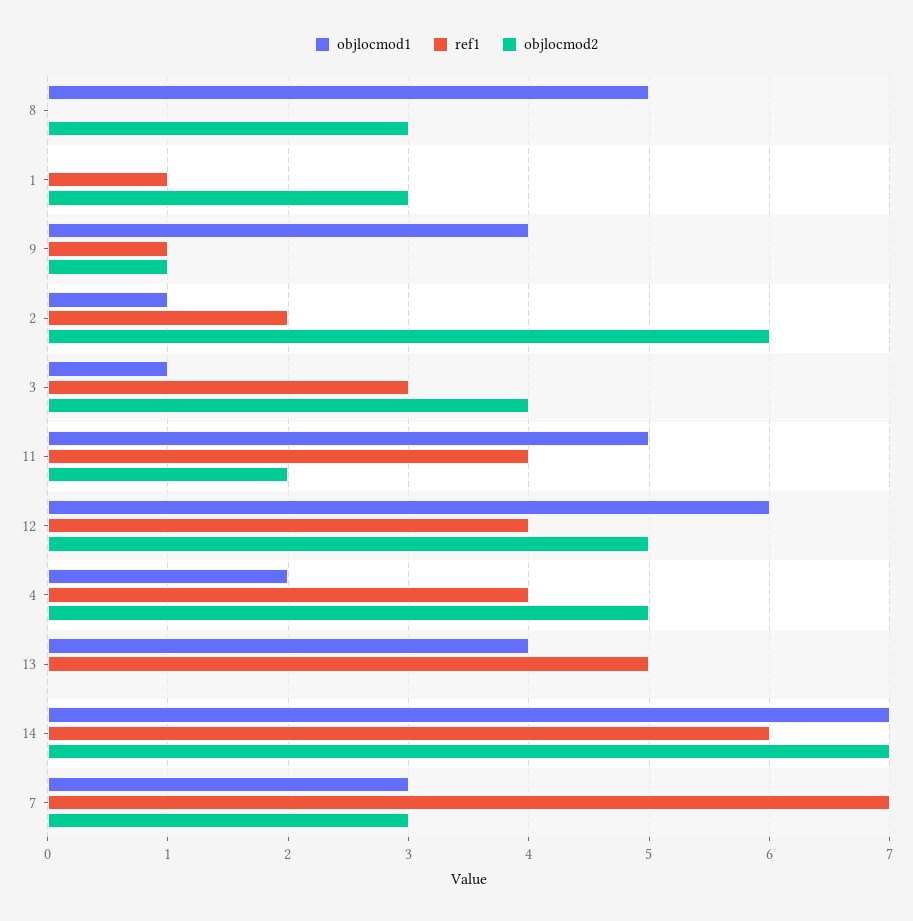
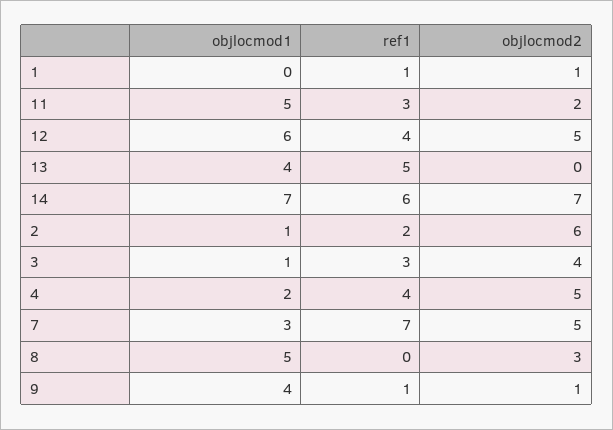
  {
    "objlocmod1": {
      "8": 5,
      "1": 0,
      "9": 4,
      "2": 1,
      "3": 1,
      "11": 5,
      "12": 6,
      "4": 2,
      "13": 4,
      "14": 7,
      "7": 3
    },
    "ref1": {
      "8": 0,
      "1": 1,
      "9": 1,
      "2": 2,
      "3": 3,
-     "11": 4,
+     "11": 3,
      "12": 4,
      "4": 4,
      "13": 5,
      "14": 6,
      "7": 7
    },
    "objlocmod2": {
      "8": 3,
-     "1": 3,
+     "1": 1,
      "9": 1,
      "2": 6,
      "3": 4,
      "11": 2,
      "12": 5,
      "4": 5,
      "13": 0,
      "14": 7,
-     "7": 3
+     "7": 5
    }
  }

